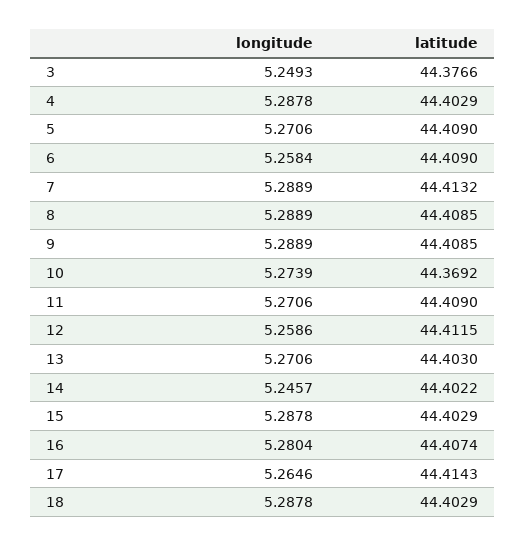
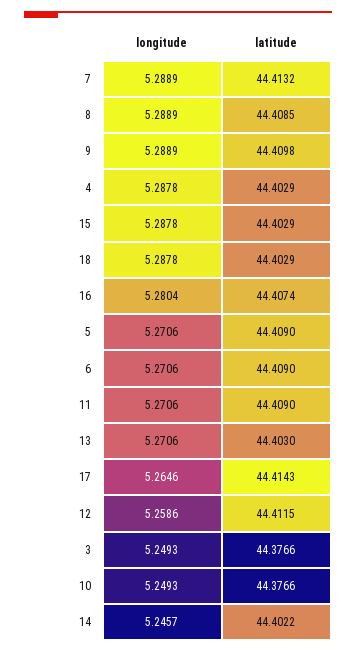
  {
    "longitude": {
      "3": 5.2493,
      "4": 5.2878,
      "5": 5.2706,
-     "6": 5.2584,
+     "6": 5.2706,
      "7": 5.2889,
      "8": 5.2889,
      "9": 5.2889,
-     "10": 5.2739,
+     "10": 5.2493,
      "11": 5.2706,
      "12": 5.2586,
      "13": 5.2706,
      "14": 5.2457,
      "15": 5.2878,
      "16": 5.2804,
      "17": 5.2646,
      "18": 5.2878
    },
    "latitude": {
      "3": 44.3766,
      "4": 44.4029,
      "5": 44.409,
      "6": 44.409,
      "7": 44.4132,
      "8": 44.4085,
-     "9": 44.4085,
+     "9": 44.4098,
-     "10": 44.3692,
+     "10": 44.3766,
      "11": 44.409,
      "12": 44.4115,
      "13": 44.403,
      "14": 44.4022,
      "15": 44.4029,
      "16": 44.4074,
      "17": 44.4143,
      "18": 44.4029
    }
  }

